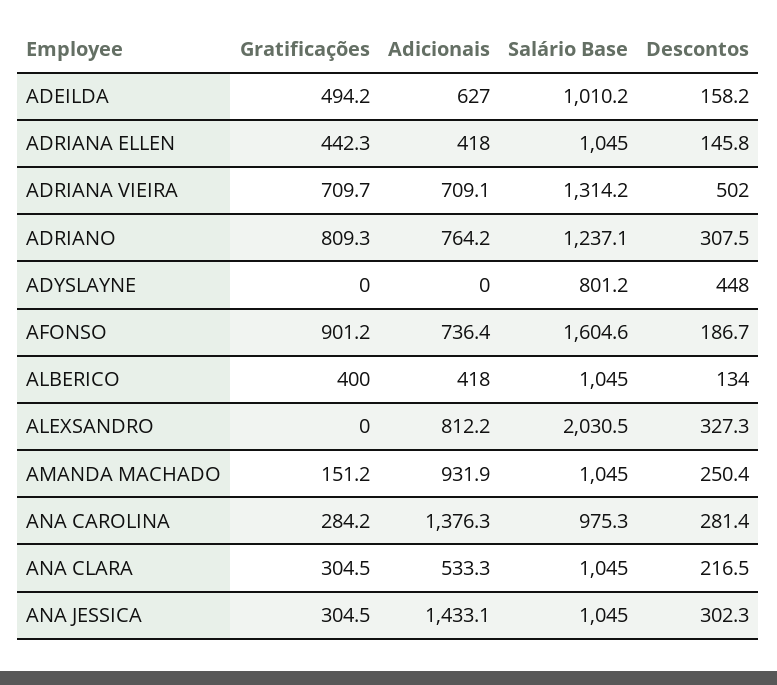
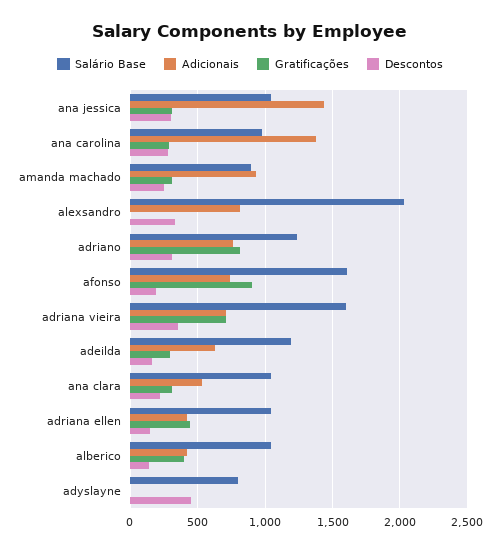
  {
    "Gratificações": {
-     "ADEILDA": 494.2,
+     "ADEILDA": 300,
      "ADRIANA ELLEN": 442.3,
      "ADRIANA VIEIRA": 709.7,
      "ADRIANO": 809.3,
      "ADYSLAYNE": 0,
      "AFONSO": 901.2,
      "ALBERICO": 400,
      "ALEXSANDRO": 0,
-     "AMANDA MACHADO": 151.2,
+     "AMANDA MACHADO": 300,
      "ANA CAROLINA": 284.2,
      "ANA CLARA": 304.5,
      "ANA JESSICA": 304.5
    },
    "Adicionais": {
      "ADEILDA": 627,
      "ADRIANA ELLEN": 418,
      "ADRIANA VIEIRA": 709.1,
      "ADRIANO": 764.2,
      "ADYSLAYNE": 0,
      "AFONSO": 736.4,
      "ALBERICO": 418,
      "ALEXSANDRO": 812.2,
      "AMANDA MACHADO": 931.9,
      "ANA CAROLINA": 1376.3,
      "ANA CLARA": 533.3,
      "ANA JESSICA": 1433.1
    },
    "Salário Base": {
-     "ADEILDA": 1010.2,
+     "ADEILDA": 1200,
      "ADRIANA ELLEN": 1045,
-     "ADRIANA VIEIRA": 1314.2,
+     "ADRIANA VIEIRA": 1600,
      "ADRIANO": 1237.1,
      "ADYSLAYNE": 801.2,
      "AFONSO": 1604.6,
      "ALBERICO": 1045,
      "ALEXSANDRO": 2030.5,
-     "AMANDA MACHADO": 1045,
+     "AMANDA MACHADO": 900,
      "ANA CAROLINA": 975.3,
      "ANA CLARA": 1045,
      "ANA JESSICA": 1045
    },
    "Descontos": {
      "ADEILDA": 158.2,
      "ADRIANA ELLEN": 145.8,
-     "ADRIANA VIEIRA": 502,
+     "ADRIANA VIEIRA": 350,
      "ADRIANO": 307.5,
      "ADYSLAYNE": 448,
      "AFONSO": 186.7,
      "ALBERICO": 134,
      "ALEXSANDRO": 327.3,
      "AMANDA MACHADO": 250.4,
      "ANA CAROLINA": 281.4,
      "ANA CLARA": 216.5,
      "ANA JESSICA": 302.3
    }
  }

